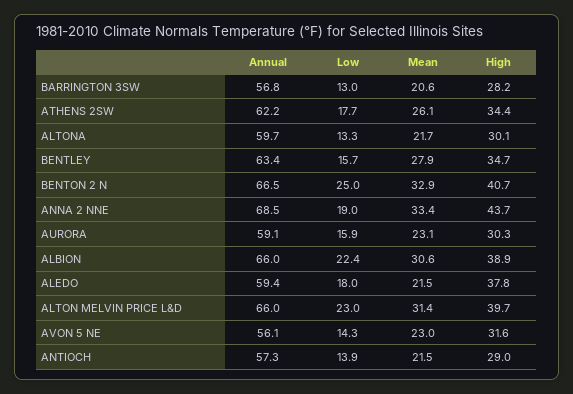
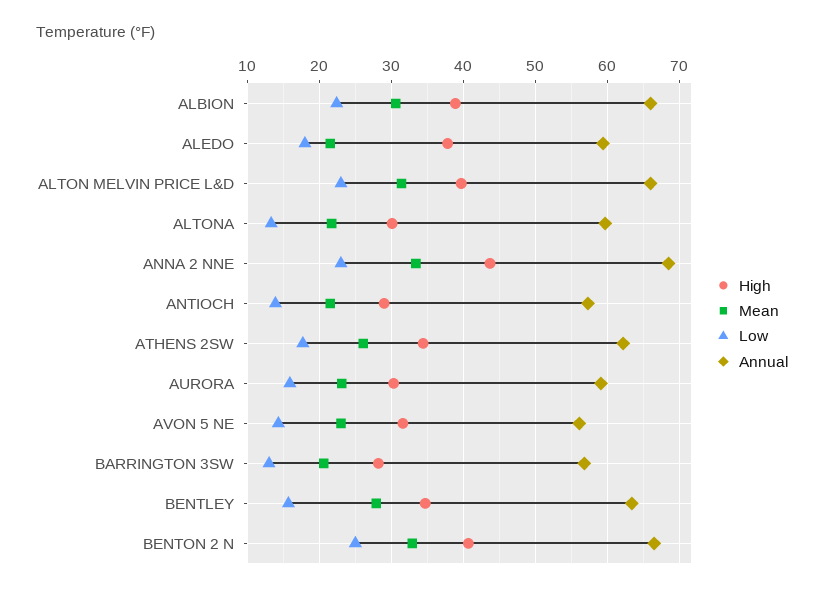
  {
    "Annual": {
      "BARRINGTON 3SW": 56.8,
      "ATHENS 2SW": 62.2,
      "ALTONA": 59.7,
      "BENTLEY": 63.4,
      "BENTON 2 N": 66.5,
      "ANNA 2 NNE": 68.5,
      "AURORA": 59.1,
      "ALBION": 66,
      "ALEDO": 59.4,
      "ALTON MELVIN PRICE L&D": 66,
      "AVON 5 NE": 56.1,
      "ANTIOCH": 57.3
    },
    "Low": {
      "BARRINGTON 3SW": 13,
      "ATHENS 2SW": 17.7,
      "ALTONA": 13.3,
      "BENTLEY": 15.7,
      "BENTON 2 N": 25,
-     "ANNA 2 NNE": 19,
+     "ANNA 2 NNE": 23,
      "AURORA": 15.9,
      "ALBION": 22.4,
      "ALEDO": 18,
      "ALTON MELVIN PRICE L&D": 23,
      "AVON 5 NE": 14.3,
      "ANTIOCH": 13.9
    },
    "Mean": {
      "BARRINGTON 3SW": 20.6,
      "ATHENS 2SW": 26.1,
      "ALTONA": 21.7,
      "BENTLEY": 27.9,
      "BENTON 2 N": 32.9,
      "ANNA 2 NNE": 33.4,
      "AURORA": 23.1,
      "ALBION": 30.6,
      "ALEDO": 21.5,
      "ALTON MELVIN PRICE L&D": 31.4,
      "AVON 5 NE": 23,
      "ANTIOCH": 21.5
    },
    "High": {
      "BARRINGTON 3SW": 28.2,
      "ATHENS 2SW": 34.4,
      "ALTONA": 30.1,
      "BENTLEY": 34.7,
      "BENTON 2 N": 40.7,
      "ANNA 2 NNE": 43.7,
      "AURORA": 30.3,
      "ALBION": 38.9,
      "ALEDO": 37.8,
      "ALTON MELVIN PRICE L&D": 39.7,
      "AVON 5 NE": 31.6,
      "ANTIOCH": 29
    }
  }

